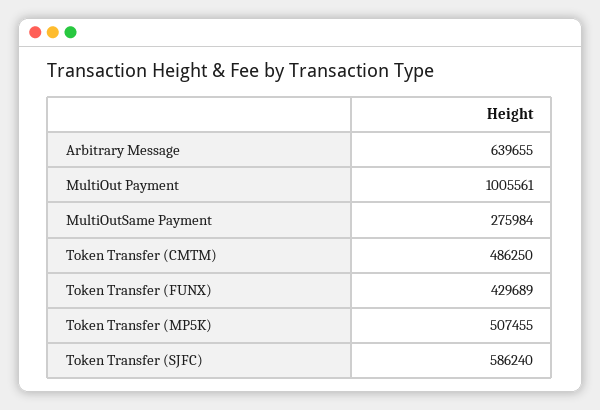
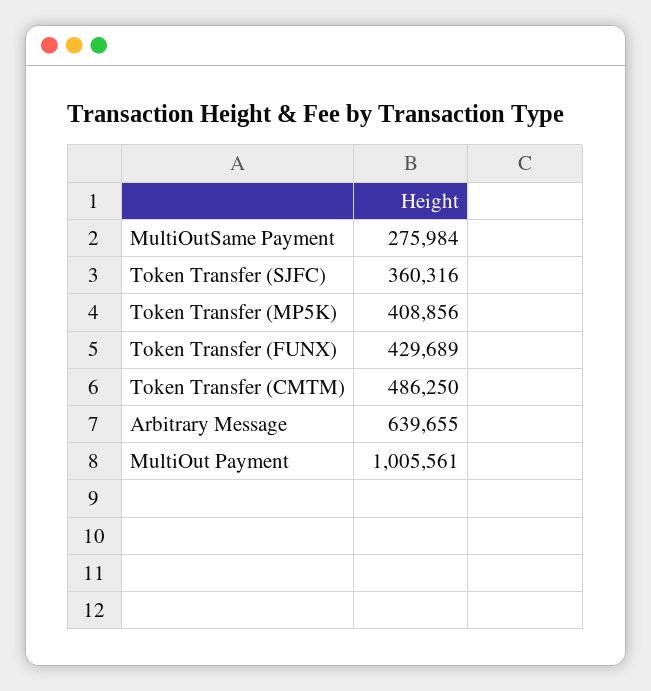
  {
    "Arbitrary Message": 639655,
    "MultiOut Payment": 1005561,
    "MultiOutSame Payment": 275984,
    "Token Transfer (CMTM)": 486250,
    "Token Transfer (FUNX)": 429689,
-   "Token Transfer (MP5K)": 507455,
+   "Token Transfer (MP5K)": 408856,
-   "Token Transfer (SJFC)": 586240
+   "Token Transfer (SJFC)": 360316
  }

